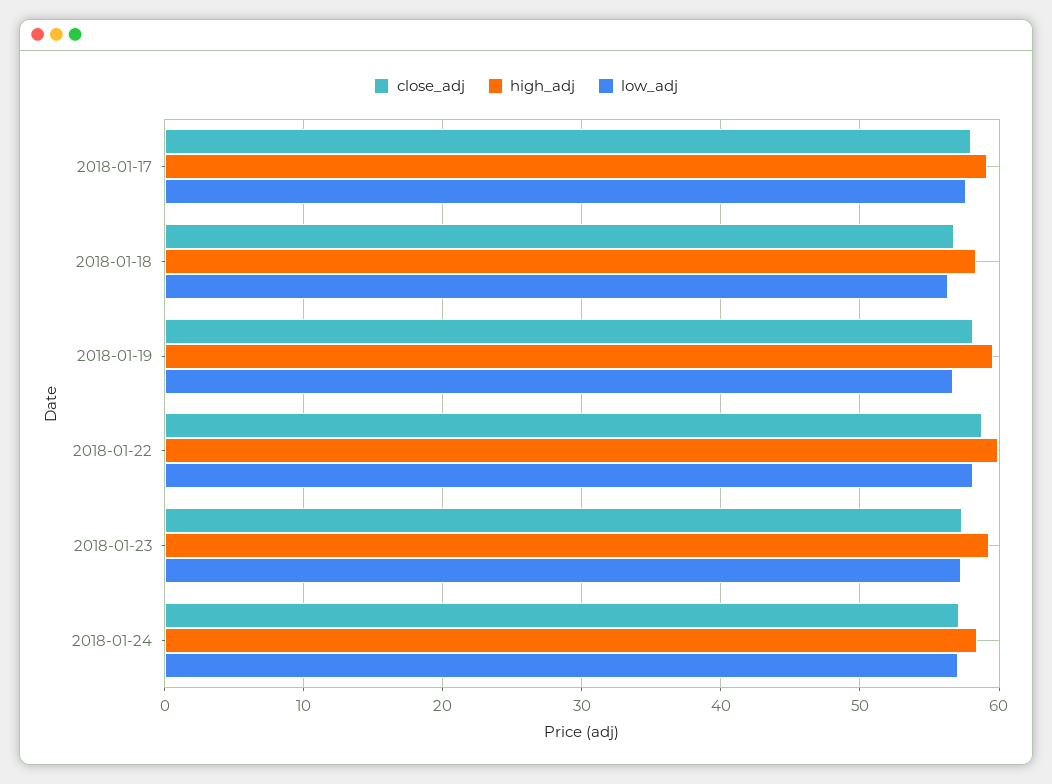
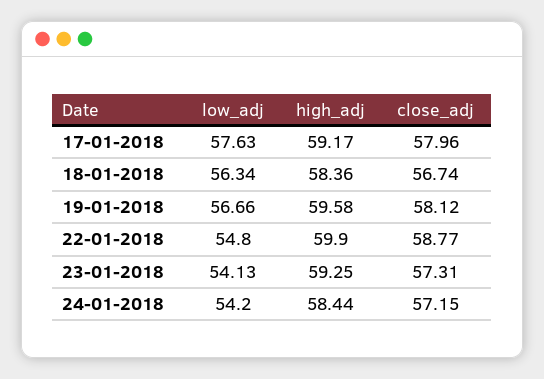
  {
    "close_adj": {
      "2018-01-17": 57.96,
      "2018-01-18": 56.74,
      "2018-01-19": 58.12,
      "2018-01-22": 58.77,
      "2018-01-23": 57.31,
      "2018-01-24": 57.15
    },
    "high_adj": {
      "2018-01-17": 59.17,
      "2018-01-18": 58.36,
      "2018-01-19": 59.58,
      "2018-01-22": 59.9,
      "2018-01-23": 59.25,
      "2018-01-24": 58.44
    },
    "low_adj": {
      "2018-01-17": 57.63,
      "2018-01-18": 56.34,
      "2018-01-19": 56.66,
-     "2018-01-22": 58,
+     "2018-01-22": 54.8,
-     "2018-01-23": 57,
+     "2018-01-23": 54.13,
-     "2018-01-24": 57
+     "2018-01-24": 54.2
    }
  }

